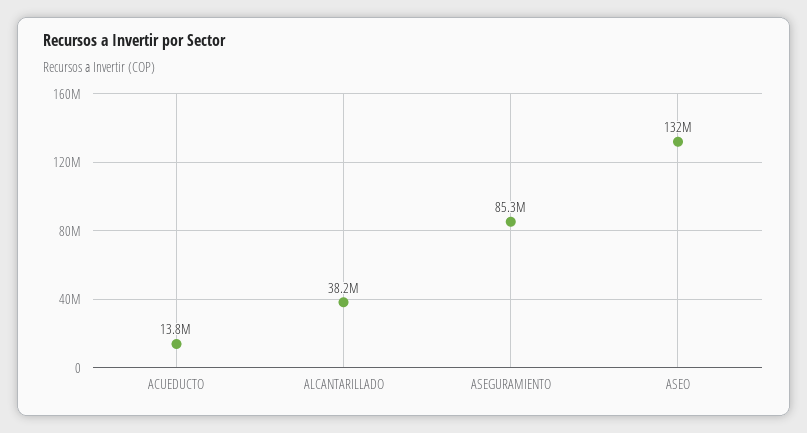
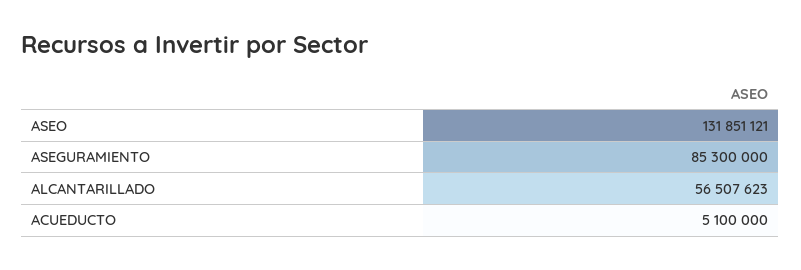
  {
-   "ACUEDUCTO": 13800000,
+   "ACUEDUCTO": 5100000,
-   "ALCANTARILLADO": 38200000,
+   "ALCANTARILLADO": 56507623,
    "ASEGURAMIENTO": 85300000,
    "ASEO": 131851121
  }

